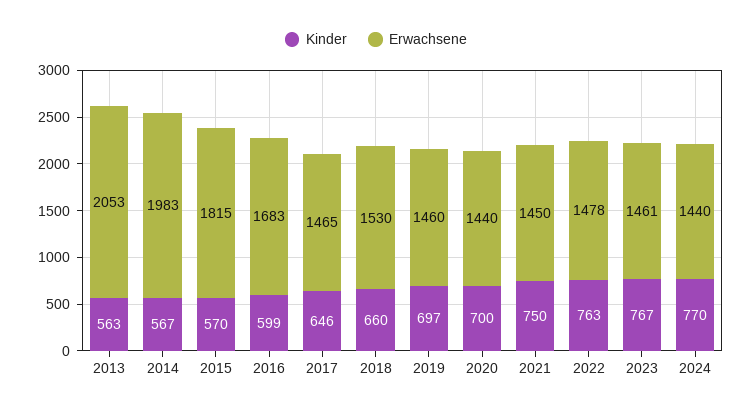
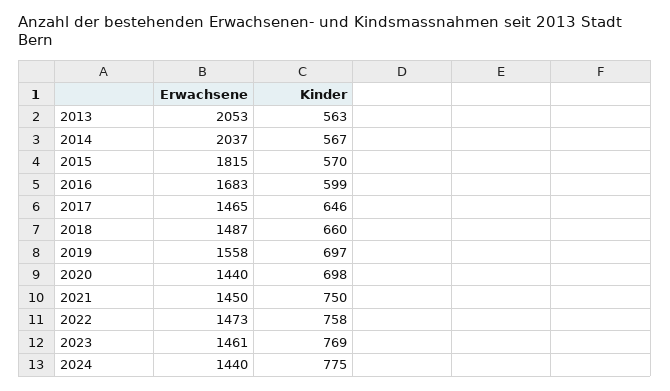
  {
    "Kinder": {
      "2013": 563,
      "2014": 567,
      "2015": 570,
      "2016": 599,
      "2017": 646,
      "2018": 660,
      "2019": 697,
-     "2020": 700,
+     "2020": 698,
      "2021": 750,
-     "2022": 763,
+     "2022": 758,
-     "2023": 767,
+     "2023": 769,
-     "2024": 770
+     "2024": 775
    },
    "Erwachsene": {
      "2013": 2053,
-     "2014": 1983,
+     "2014": 2037,
      "2015": 1815,
      "2016": 1683,
      "2017": 1465,
-     "2018": 1530,
+     "2018": 1487,
-     "2019": 1460,
+     "2019": 1558,
      "2020": 1440,
      "2021": 1450,
-     "2022": 1478,
+     "2022": 1473,
      "2023": 1461,
      "2024": 1440
    }
  }

